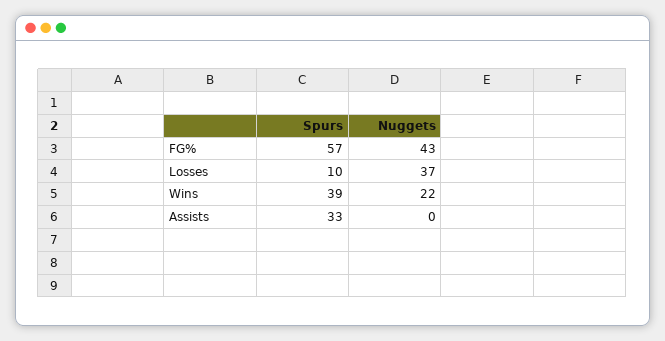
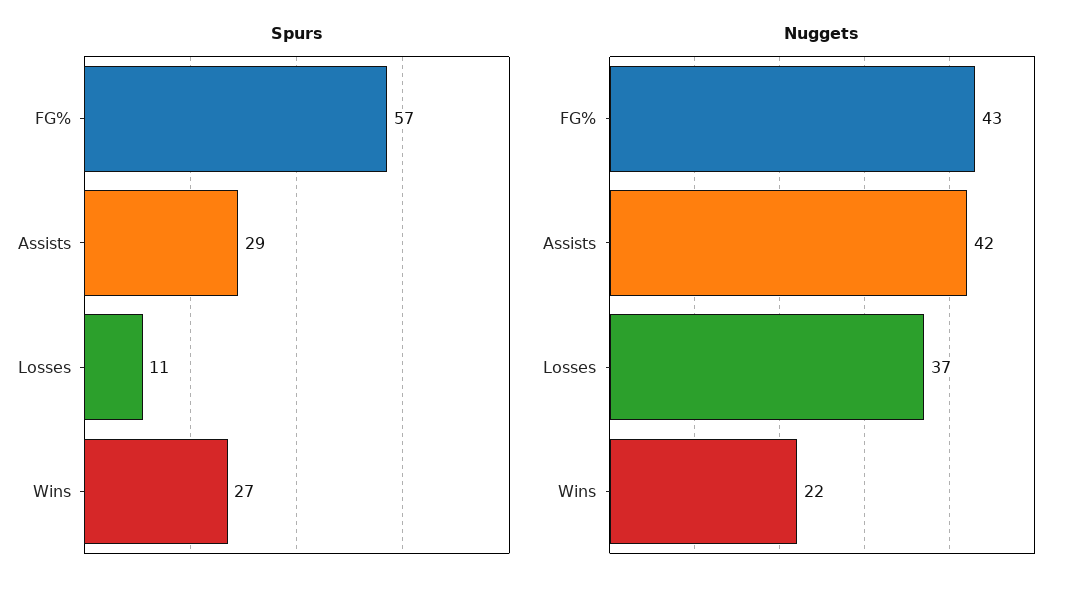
  {
    "Spurs": {
      "FG%": 57,
-     "Losses": 10,
+     "Losses": 11,
-     "Wins": 39,
+     "Wins": 27,
-     "Assists": 33
+     "Assists": 29
    },
    "Nuggets": {
      "FG%": 43,
      "Losses": 37,
      "Wins": 22,
-     "Assists": 0
+     "Assists": 42
    }
  }

